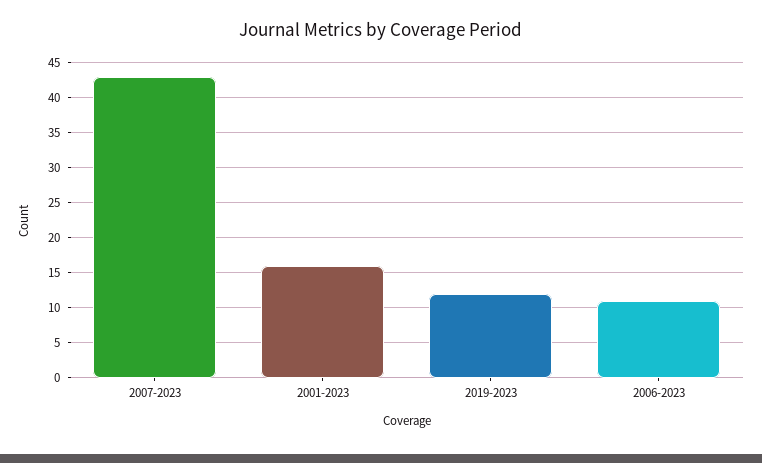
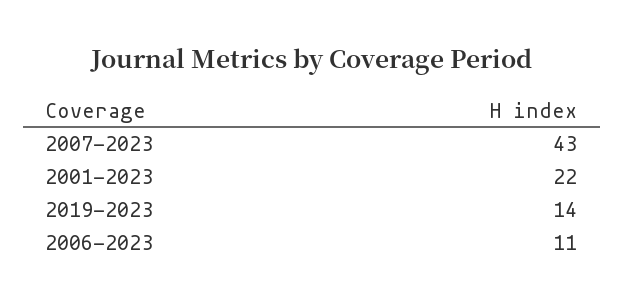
  {
    "2007-2023": 43,
-   "2001-2023": 16,
+   "2001-2023": 22,
-   "2019-2023": 12,
+   "2019-2023": 14,
    "2006-2023": 11
  }

